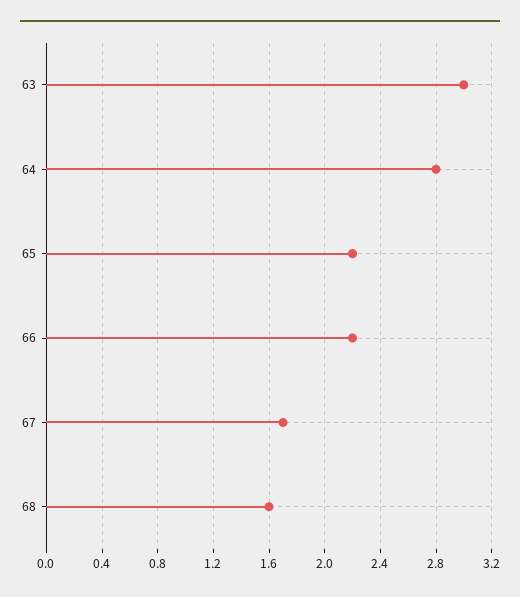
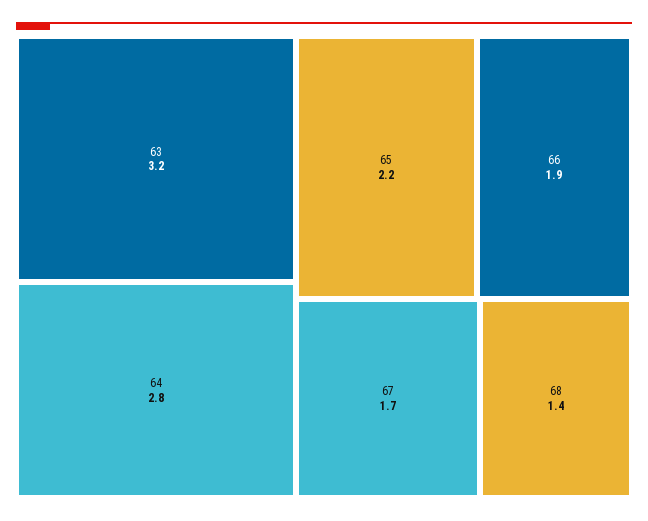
  {
-   "63": 3,
+   "63": 3.2,
    "64": 2.8,
    "65": 2.2,
-   "66": 2.2,
+   "66": 1.9,
    "67": 1.7,
-   "68": 1.6
+   "68": 1.4
  }

